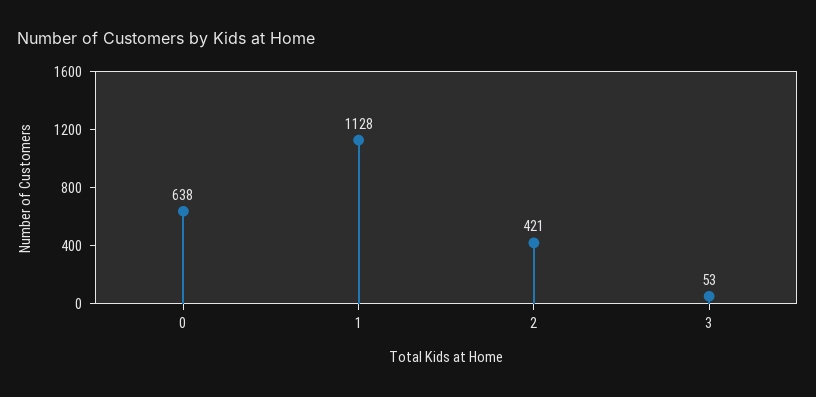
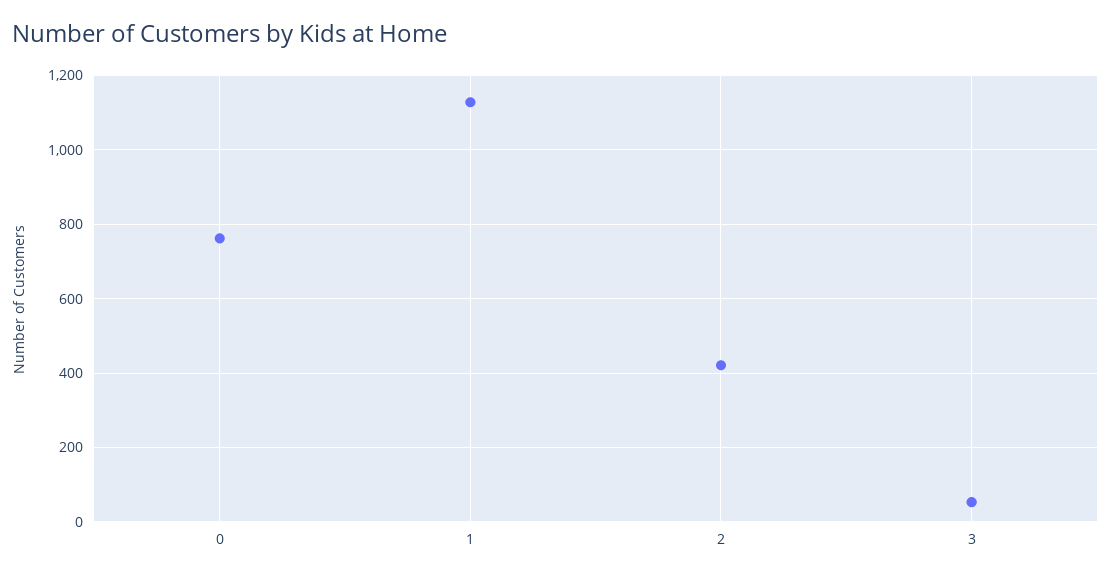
  {
-   "0": 638,
+   "0": 760,
    "1": 1128,
    "2": 421,
    "3": 53
  }

